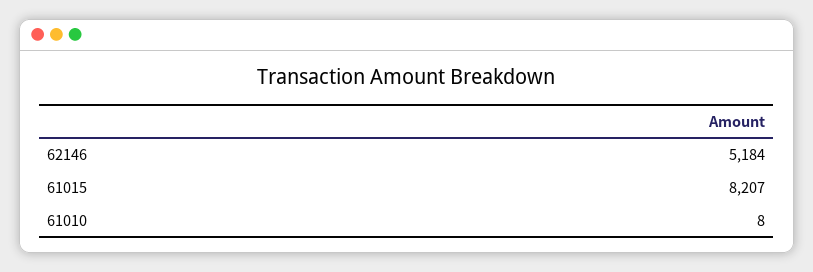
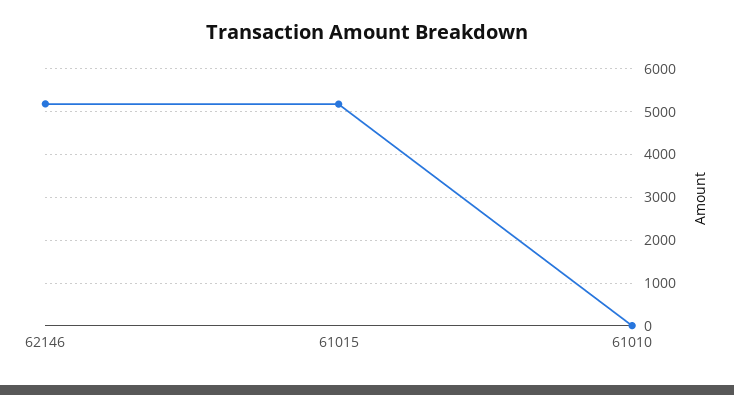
  {
    "62146": 5184,
-   "61015": 8207,
+   "61015": 5200,
    "61010": 8
  }

